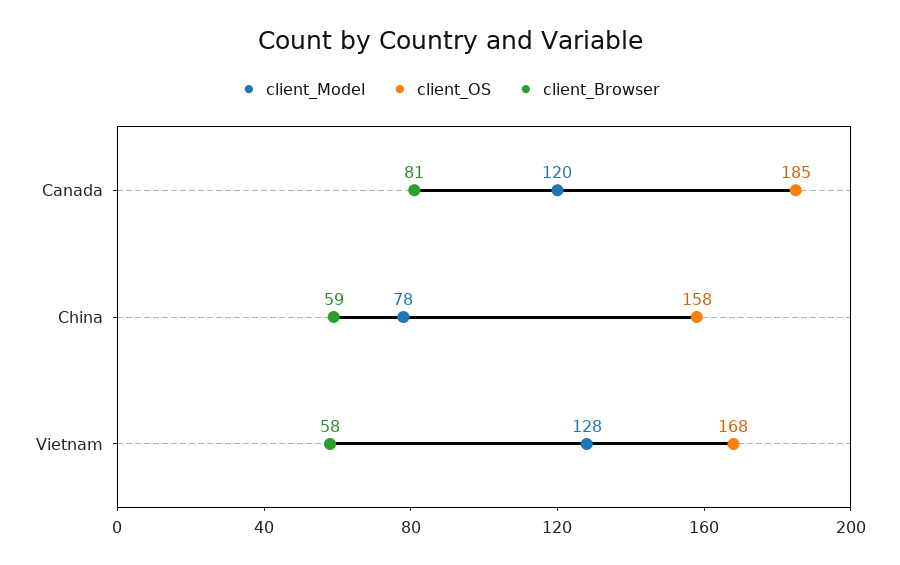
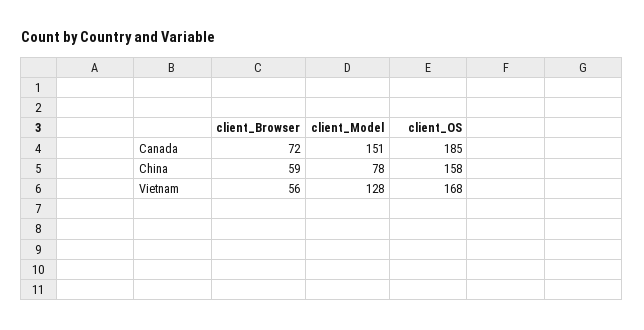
  {
    "client_Model": {
-     "Canada": 120,
+     "Canada": 151,
      "China": 78,
      "Vietnam": 128
    },
    "client_OS": {
      "Canada": 185,
      "China": 158,
      "Vietnam": 168
    },
    "client_Browser": {
-     "Canada": 81,
+     "Canada": 72,
      "China": 59,
-     "Vietnam": 58
+     "Vietnam": 56
    }
  }

